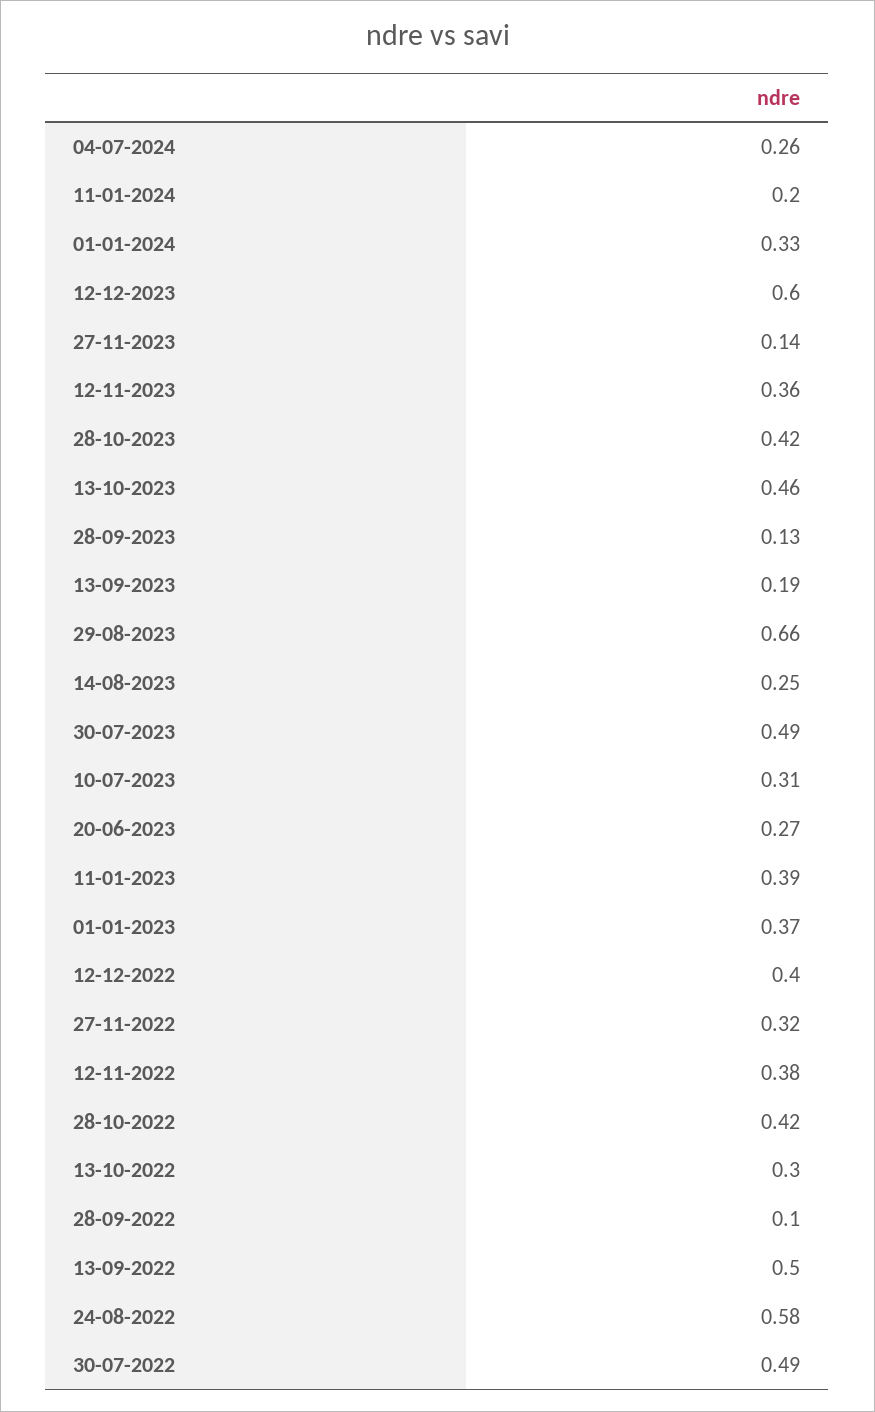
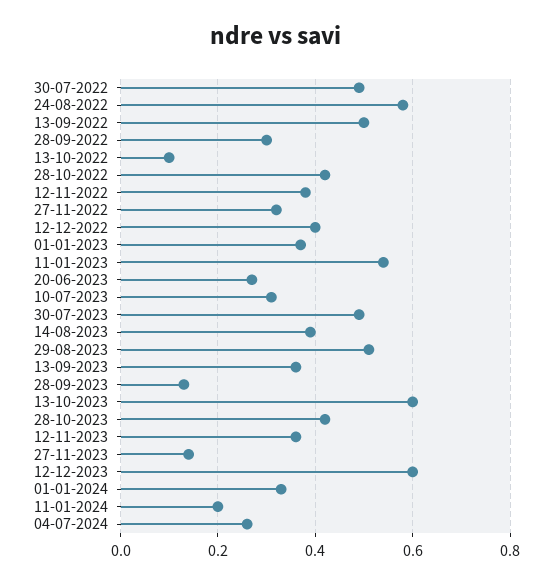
  {
    "04-07-2024": 0.26,
    "11-01-2024": 0.2,
    "01-01-2024": 0.33,
    "12-12-2023": 0.6,
    "27-11-2023": 0.14,
    "12-11-2023": 0.36,
    "28-10-2023": 0.42,
-   "13-10-2023": 0.46,
+   "13-10-2023": 0.6,
    "28-09-2023": 0.13,
-   "13-09-2023": 0.19,
+   "13-09-2023": 0.35,
-   "29-08-2023": 0.66,
+   "29-08-2023": 0.5,
-   "14-08-2023": 0.25,
+   "14-08-2023": 0.4,
    "30-07-2023": 0.49,
    "10-07-2023": 0.31,
    "20-06-2023": 0.27,
-   "11-01-2023": 0.39,
+   "11-01-2023": 0.55,
    "01-01-2023": 0.37,
    "12-12-2022": 0.4,
    "27-11-2022": 0.32,
    "12-11-2022": 0.38,
    "28-10-2022": 0.42,
-   "13-10-2022": 0.3,
+   "13-10-2022": 0.1,
-   "28-09-2022": 0.1,
+   "28-09-2022": 0.3,
    "13-09-2022": 0.5,
    "24-08-2022": 0.58,
    "30-07-2022": 0.49
  }

